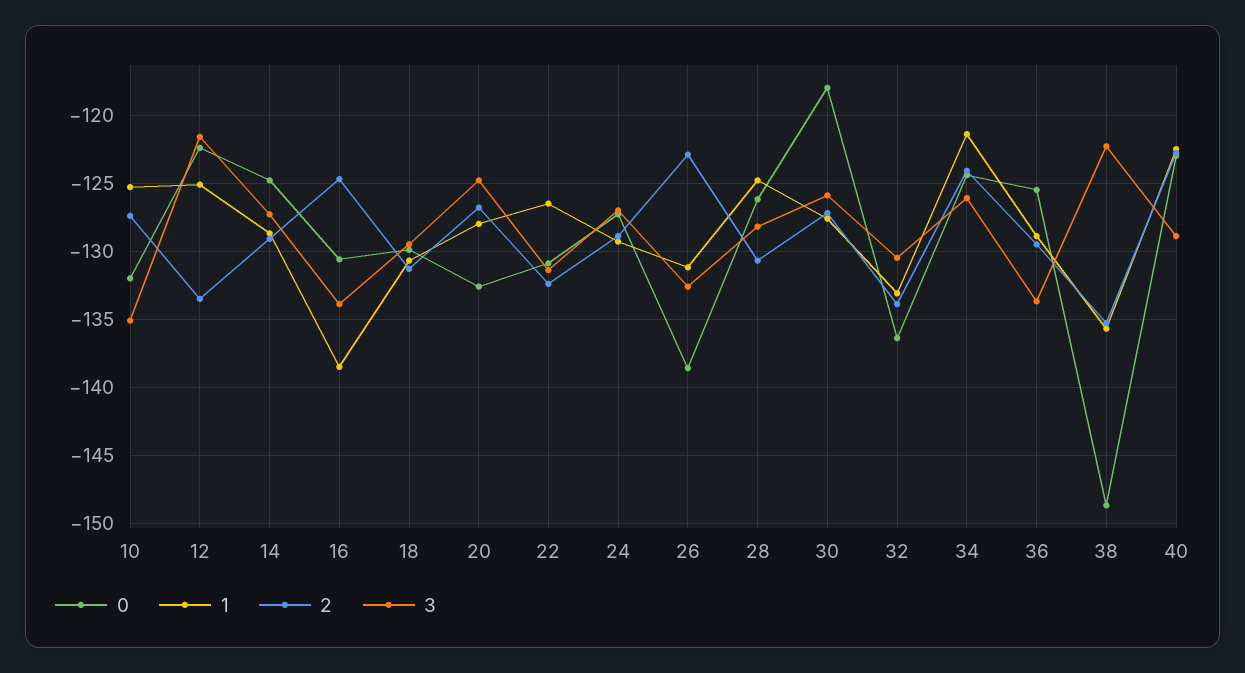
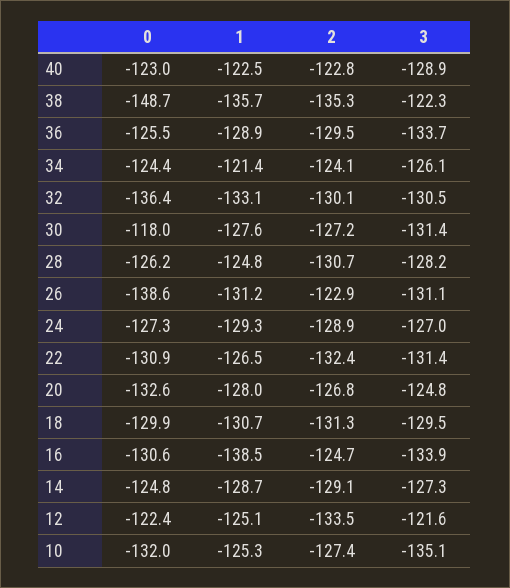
  {
    "0": {
      "10": -132,
      "12": -122.4,
      "14": -124.8,
      "16": -130.6,
      "18": -129.9,
      "20": -132.6,
      "22": -130.9,
      "24": -127.3,
      "26": -138.6,
      "28": -126.2,
      "30": -118,
      "32": -136.4,
      "34": -124.4,
      "36": -125.5,
      "38": -148.7,
      "40": -123
    },
    "1": {
      "10": -125.3,
      "12": -125.1,
      "14": -128.7,
      "16": -138.5,
      "18": -130.7,
      "20": -128,
      "22": -126.5,
      "24": -129.3,
      "26": -131.2,
      "28": -124.8,
      "30": -127.6,
      "32": -133.1,
      "34": -121.4,
      "36": -128.9,
      "38": -135.7,
      "40": -122.5
    },
    "2": {
      "10": -127.4,
      "12": -133.5,
      "14": -129.1,
      "16": -124.7,
      "18": -131.3,
      "20": -126.8,
      "22": -132.4,
      "24": -128.9,
      "26": -122.9,
      "28": -130.7,
      "30": -127.2,
-     "32": -134,
+     "32": -130.1,
      "34": -124.1,
      "36": -129.5,
      "38": -135.3,
      "40": -122.8
    },
    "3": {
      "10": -135.1,
      "12": -121.6,
      "14": -127.3,
      "16": -133.9,
      "18": -129.5,
      "20": -124.8,
      "22": -131.4,
      "24": -127,
-     "26": -132.5,
+     "26": -131.1,
      "28": -128.2,
-     "30": -126,
+     "30": -131.4,
      "32": -130.5,
      "34": -126.1,
      "36": -133.7,
      "38": -122.3,
      "40": -128.9
    }
  }

